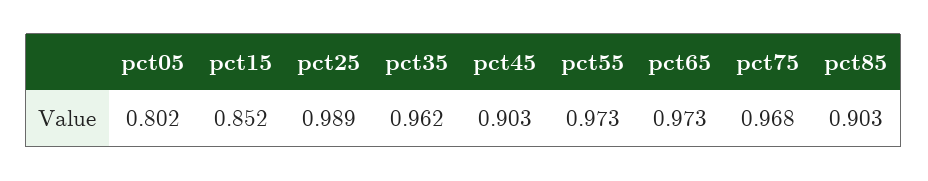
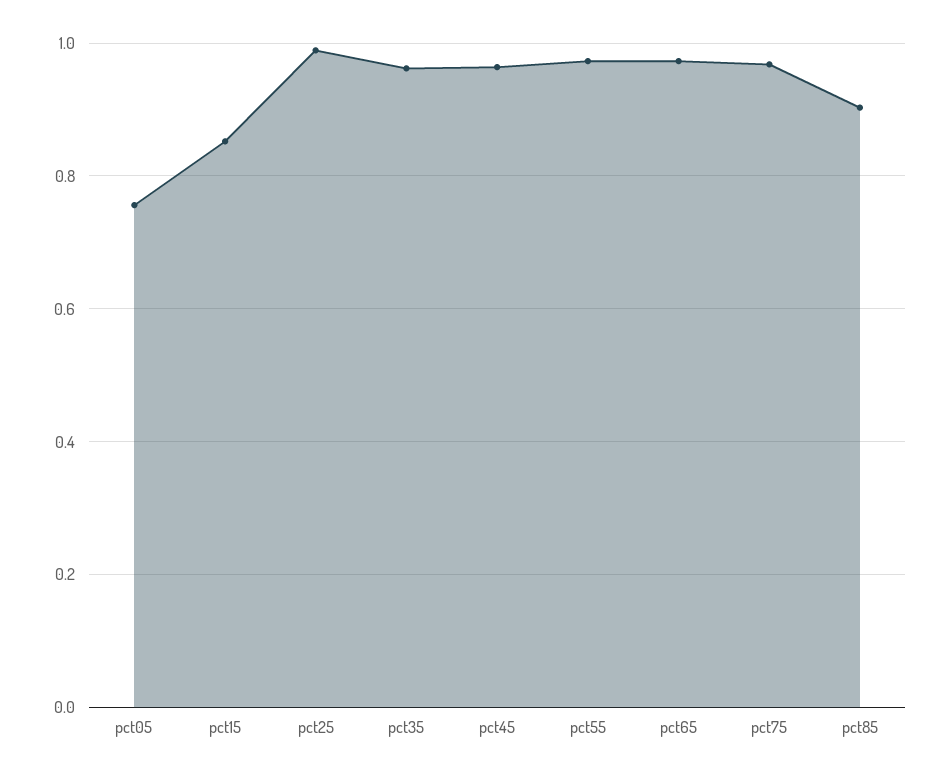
  {
-   "pct05": 0.802,
+   "pct05": 0.76,
    "pct15": 0.852,
    "pct25": 0.989,
    "pct35": 0.962,
-   "pct45": 0.903,
+   "pct45": 0.96,
    "pct55": 0.973,
    "pct65": 0.973,
    "pct75": 0.968,
    "pct85": 0.903
  }

